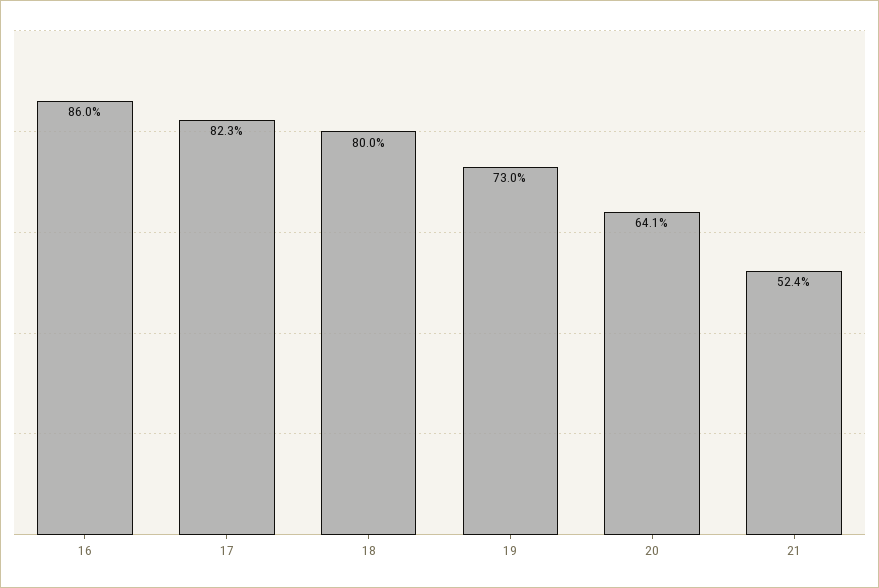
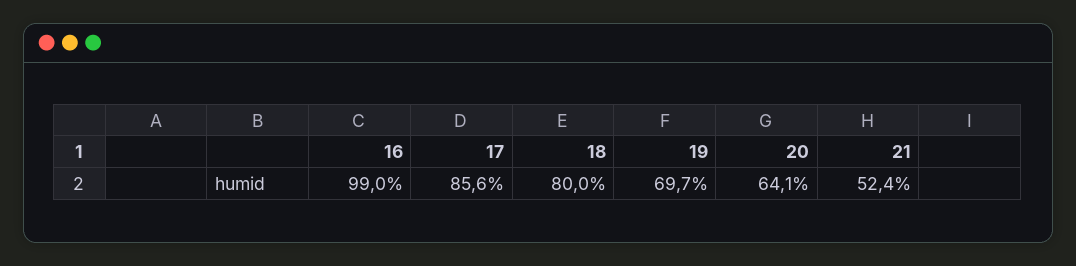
  {
-   "16": 86,
+   "16": 99,
-   "17": 82.3,
+   "17": 85.6,
    "18": 80,
-   "19": 73,
+   "19": 69.7,
    "20": 64.1,
    "21": 52.4
  }

